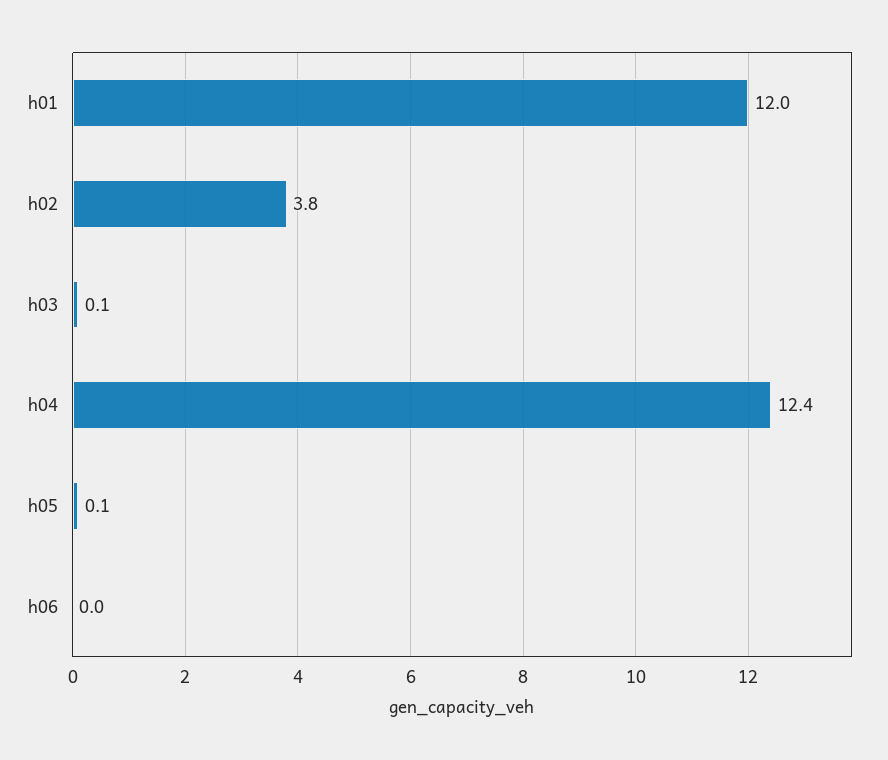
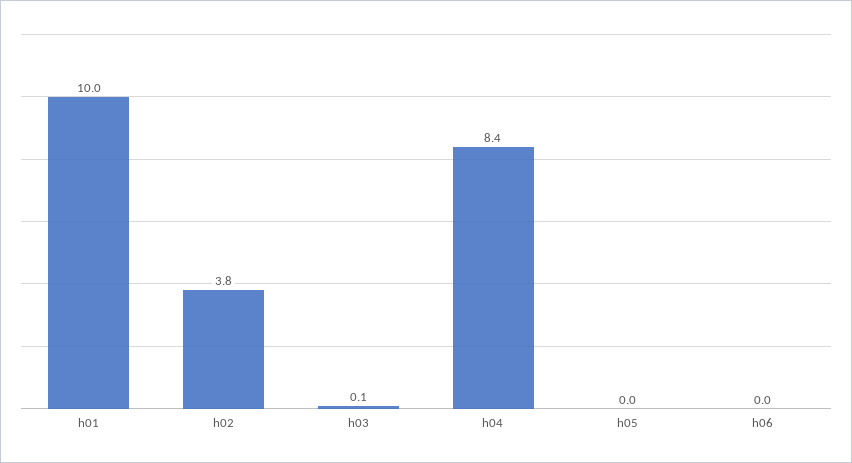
  {
-   "h01": 12,
+   "h01": 10,
    "h02": 3.8,
    "h03": 0.1,
-   "h04": 12.4,
+   "h04": 8.4,
-   "h05": 0.1,
+   "h05": 0,
    "h06": 0
  }

